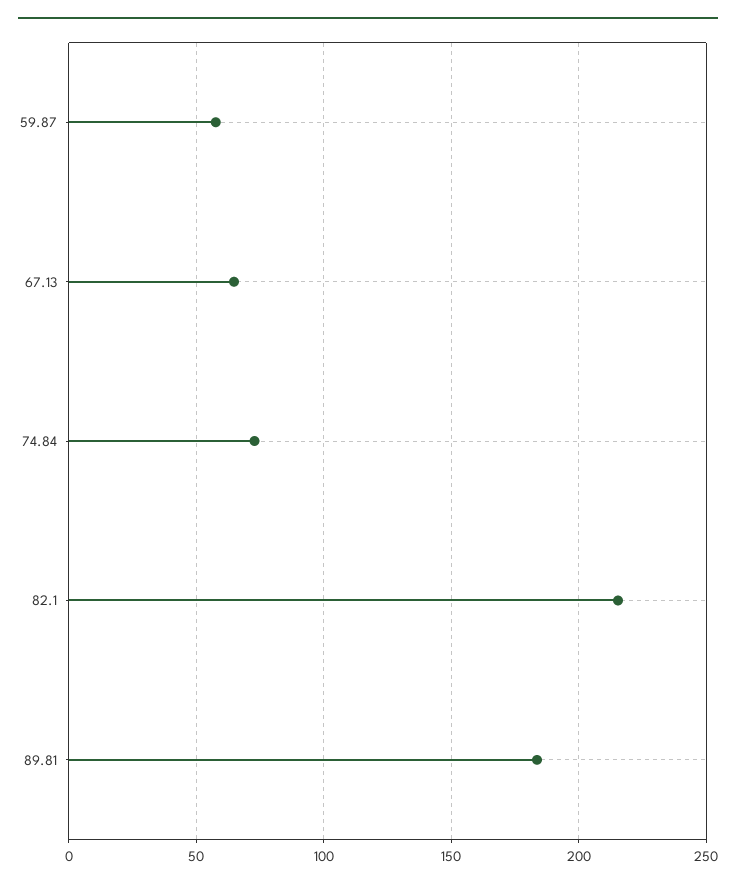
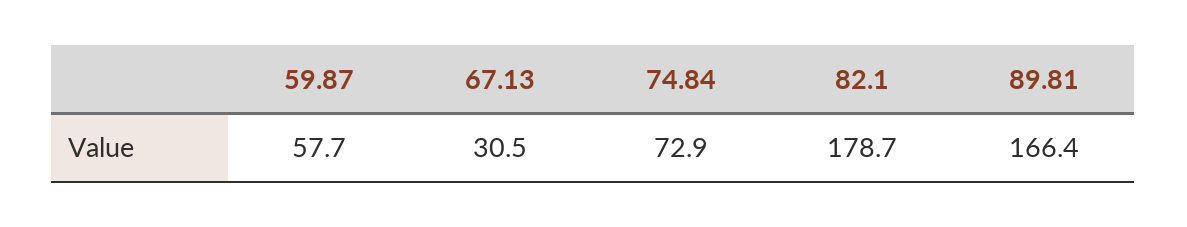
  {
    "59.87": 57.7,
-   "67.13": 65,
+   "67.13": 30.5,
    "74.84": 72.9,
-   "82.1": 215,
+   "82.1": 178.7,
-   "89.81": 185
+   "89.81": 166.4
  }

